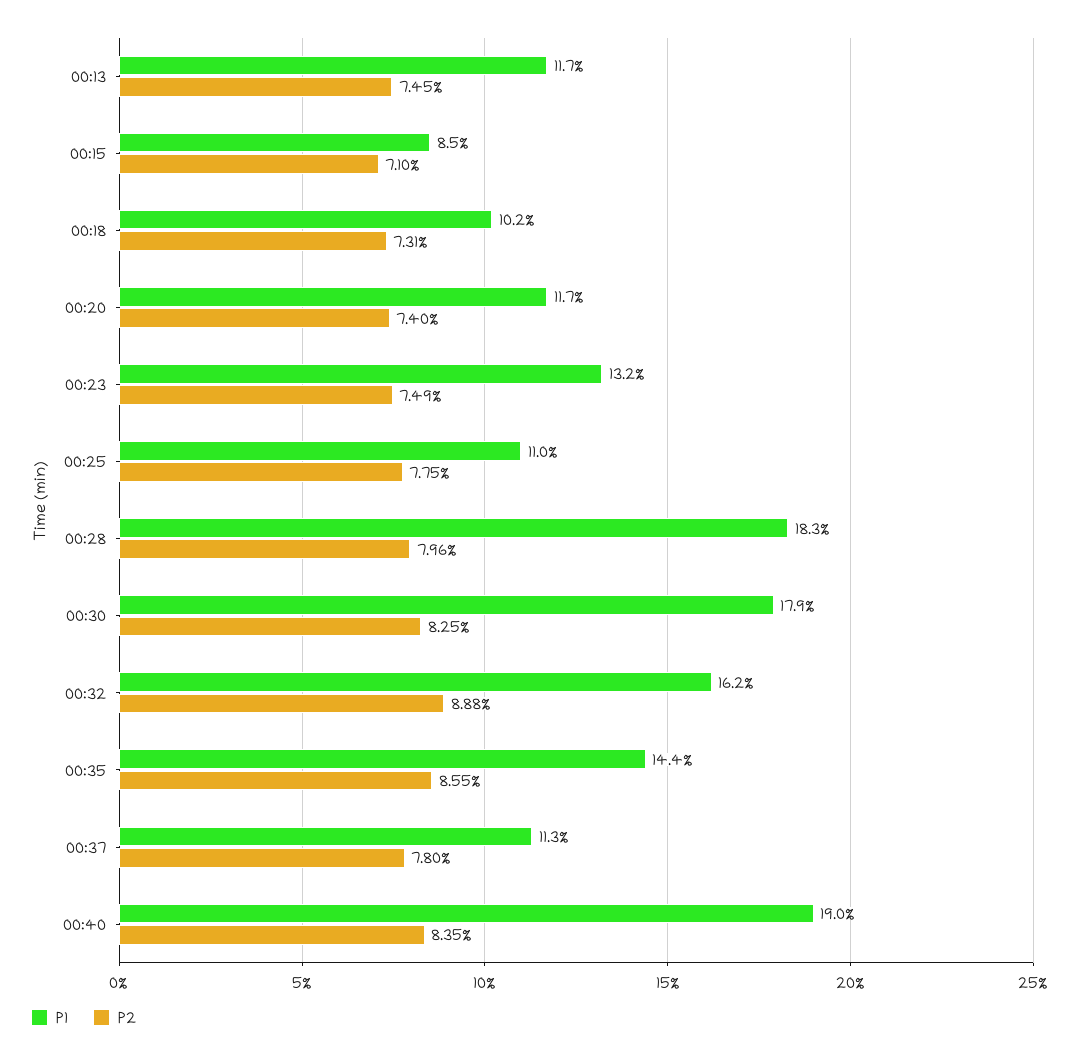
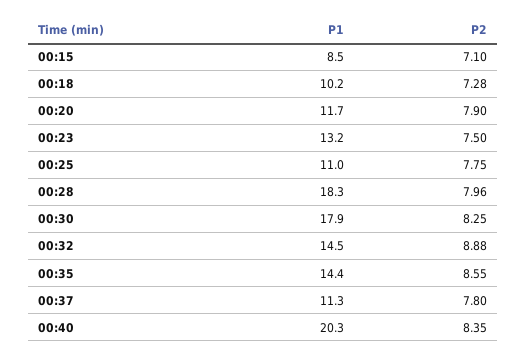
  {
    "P1": {
-     "00:13": 11.7,
      "00:15": 8.5,
      "00:18": 10.2,
      "00:20": 11.7,
      "00:23": 13.2,
      "00:25": 11,
      "00:28": 18.3,
      "00:30": 17.9,
-     "00:32": 16.2,
+     "00:32": 14.5,
      "00:35": 14.4,
      "00:37": 11.3,
-     "00:40": 19
+     "00:40": 20.3
    },
    "P2": {
-     "00:13": 7.45,
      "00:15": 7.1,
-     "00:18": 7.31,
+     "00:18": 7.28,
-     "00:20": 7.4,
+     "00:20": 7.9,
-     "00:23": 7.49,
+     "00:23": 7.5,
      "00:25": 7.75,
      "00:28": 7.96,
      "00:30": 8.25,
      "00:32": 8.88,
      "00:35": 8.55,
      "00:37": 7.8,
      "00:40": 8.35
    }
  }

